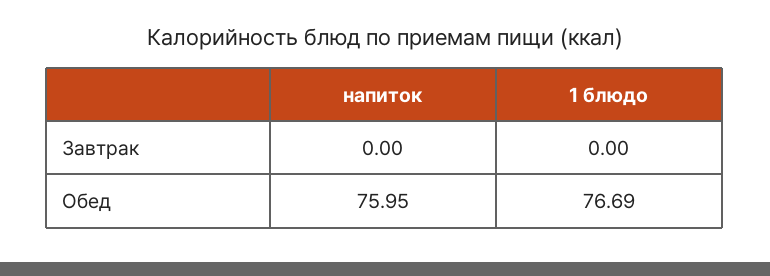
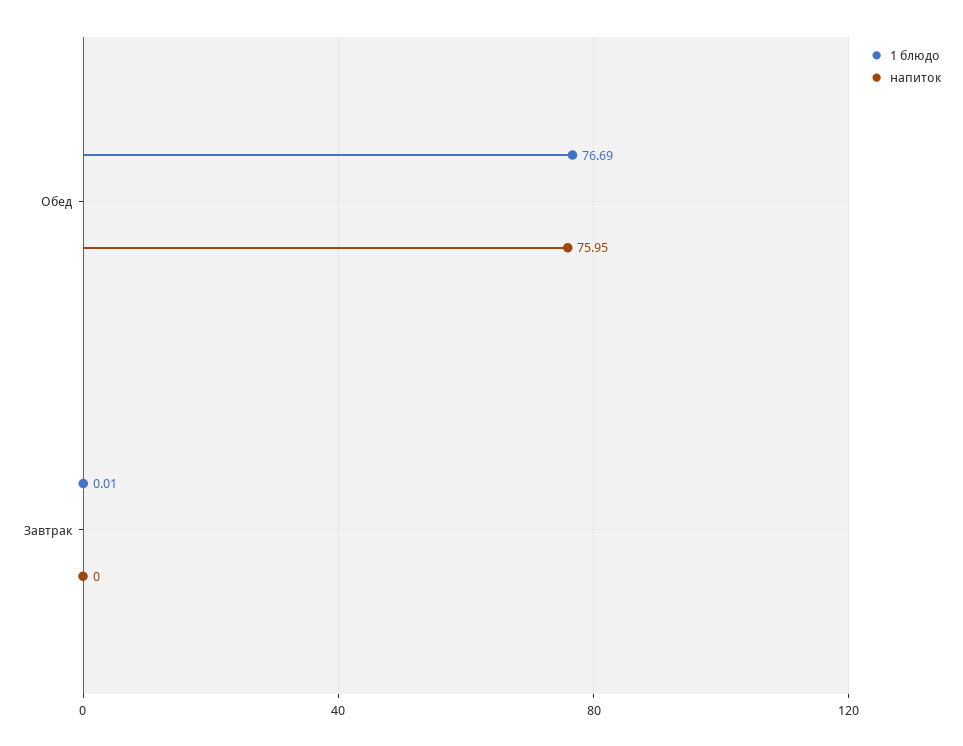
  {
    "напиток": {
      "Завтрак": 0,
      "Обед": 75.95
    },
    "1 блюдо": {
-     "Завтрак": 0,
+     "Завтрак": 0.01,
      "Обед": 76.69
    }
  }

